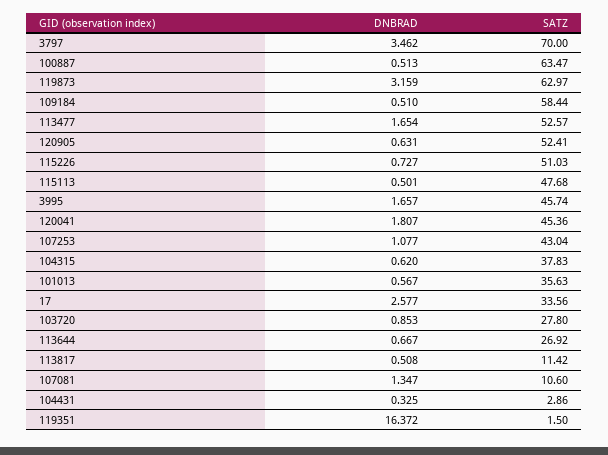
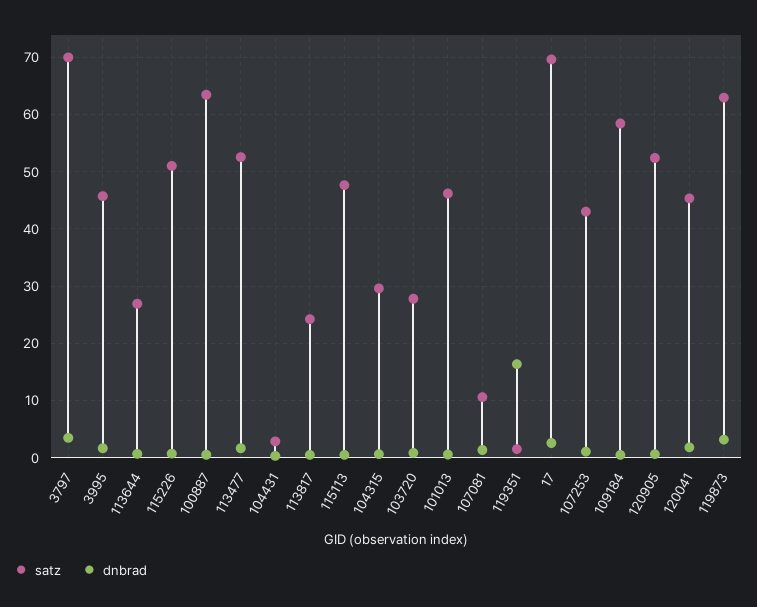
  {
    "DNBRAD": {
      "3797": 3.462,
      "100887": 0.513,
      "119873": 3.159,
      "109184": 0.51,
      "113477": 1.654,
      "120905": 0.631,
      "115226": 0.727,
      "115113": 0.501,
      "3995": 1.657,
      "120041": 1.807,
      "107253": 1.077,
      "104315": 0.62,
      "101013": 0.567,
      "17": 2.577,
      "103720": 0.853,
      "113644": 0.667,
      "113817": 0.508,
      "107081": 1.347,
      "104431": 0.325,
      "119351": 16.372
    },
    "SATZ": {
      "3797": 70,
      "100887": 63.47,
      "119873": 62.97,
      "109184": 58.44,
      "113477": 52.57,
      "120905": 52.41,
      "115226": 51.03,
      "115113": 47.68,
      "3995": 45.74,
      "120041": 45.36,
      "107253": 43.04,
-     "104315": 37.83,
+     "104315": 30,
-     "101013": 35.63,
+     "101013": 46,
-     "17": 33.56,
+     "17": 70,
      "103720": 27.8,
      "113644": 26.92,
-     "113817": 11.42,
+     "113817": 24,
      "107081": 10.6,
      "104431": 2.86,
      "119351": 1.5
    }
  }

